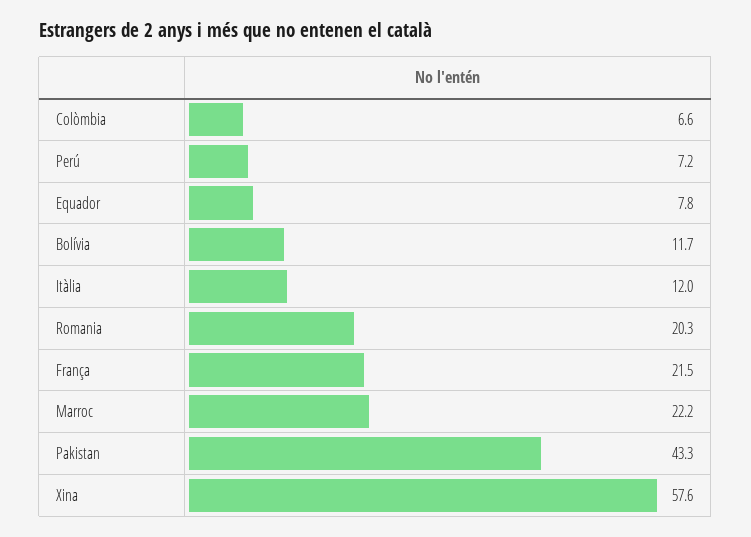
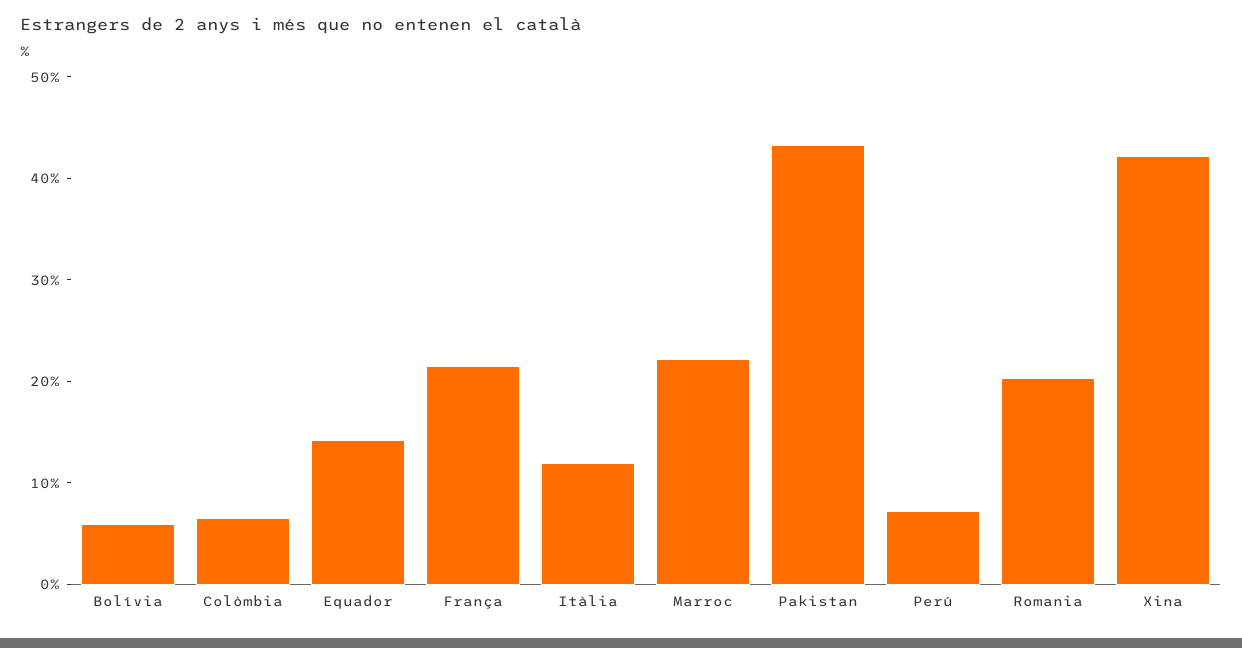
  {
    "Colòmbia": 6.6,
    "Perú": 7.2,
-   "Equador": 7.8,
+   "Equador": 14,
-   "Bolívia": 11.7,
+   "Bolívia": 6,
    "Itàlia": 12,
    "Romania": 20.3,
    "França": 21.5,
    "Marroc": 22.2,
    "Pakistan": 43.3,
-   "Xina": 57.6
+   "Xina": 42
  }

